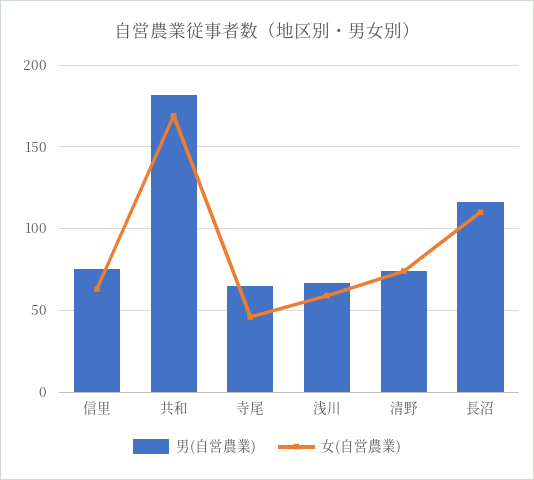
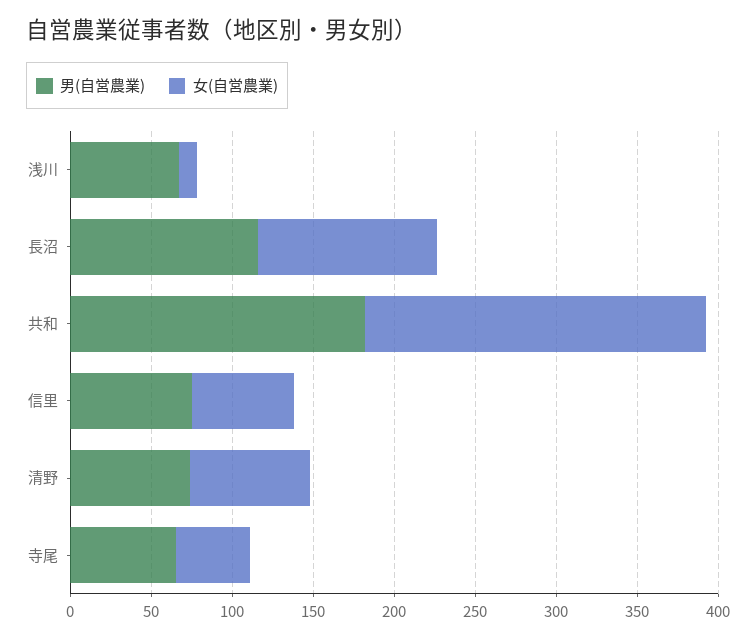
  {
    "男(自営農業)": {
      "信里": 75,
      "共和": 180,
      "寺尾": 65,
      "浅川": 65,
      "清野": 75,
      "長沼": 115
    },
    "女(自営農業)": {
      "信里": 65,
-     "共和": 170,
+     "共和": 210,
      "寺尾": 45,
-     "浅川": 60,
+     "浅川": 10,
      "清野": 75,
      "長沼": 110
    }
  }

